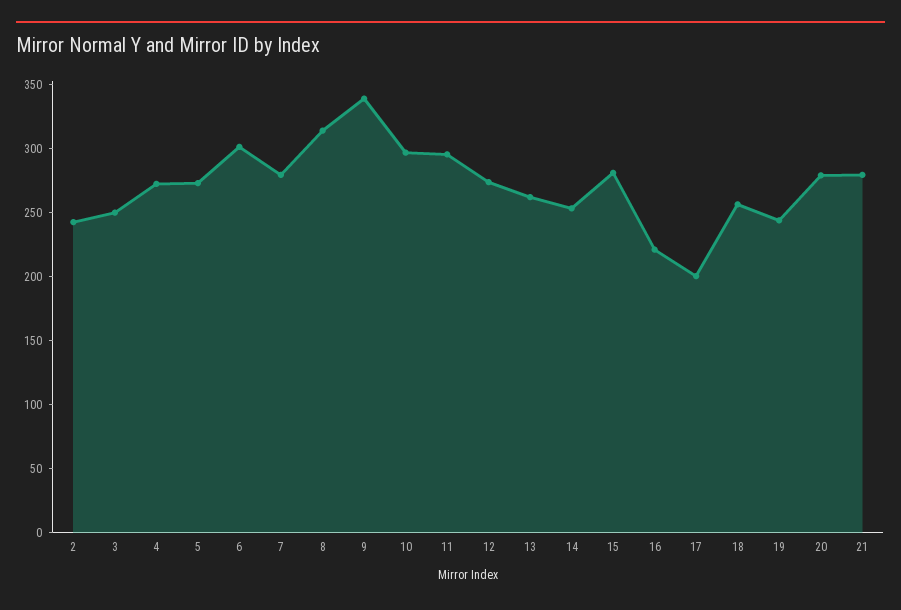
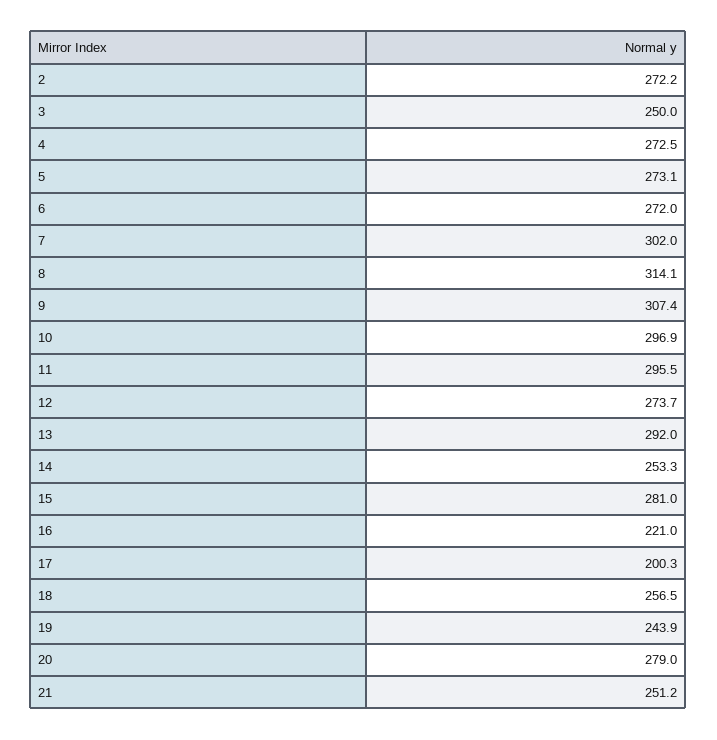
  {
-   "2": 240,
+   "2": 272.2,
    "3": 250,
    "4": 272.5,
    "5": 273.1,
-   "6": 300,
+   "6": 272,
-   "7": 280,
+   "7": 302,
    "8": 314.1,
-   "9": 340,
+   "9": 307.4,
    "10": 296.9,
    "11": 295.5,
    "12": 273.7,
-   "13": 260,
+   "13": 292,
    "14": 253.3,
    "15": 281,
    "16": 221,
    "17": 200.3,
    "18": 256.5,
    "19": 243.9,
    "20": 279,
-   "21": 280
+   "21": 251.2
  }

